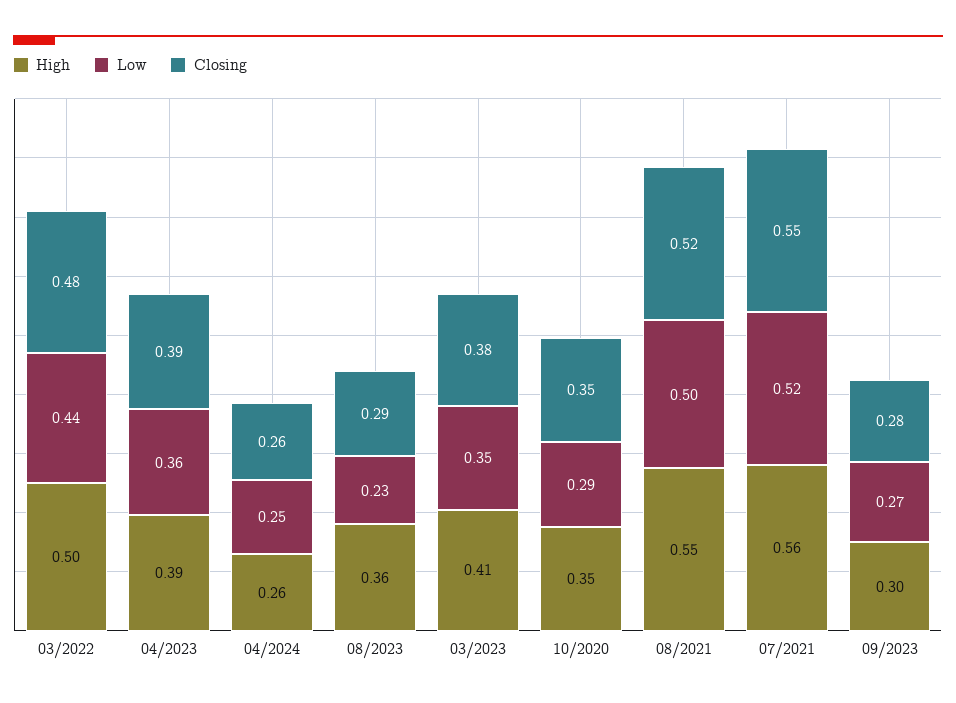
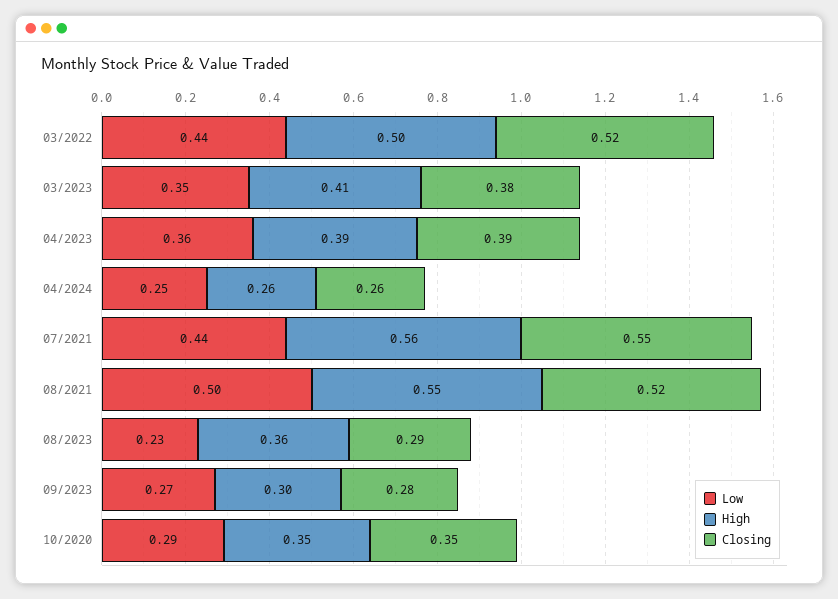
  {
    "High": {
      "03/2022": 0.5,
      "04/2023": 0.39,
      "04/2024": 0.26,
      "08/2023": 0.36,
      "03/2023": 0.41,
      "10/2020": 0.35,
      "08/2021": 0.55,
      "07/2021": 0.56,
      "09/2023": 0.3
    },
    "Low": {
      "03/2022": 0.44,
      "04/2023": 0.36,
      "04/2024": 0.25,
      "08/2023": 0.23,
      "03/2023": 0.35,
      "10/2020": 0.29,
      "08/2021": 0.5,
-     "07/2021": 0.52,
+     "07/2021": 0.44,
      "09/2023": 0.27
    },
    "Closing": {
-     "03/2022": 0.48,
+     "03/2022": 0.52,
      "04/2023": 0.39,
      "04/2024": 0.26,
      "08/2023": 0.29,
      "03/2023": 0.38,
      "10/2020": 0.35,
      "08/2021": 0.52,
      "07/2021": 0.55,
      "09/2023": 0.28
    }
  }

